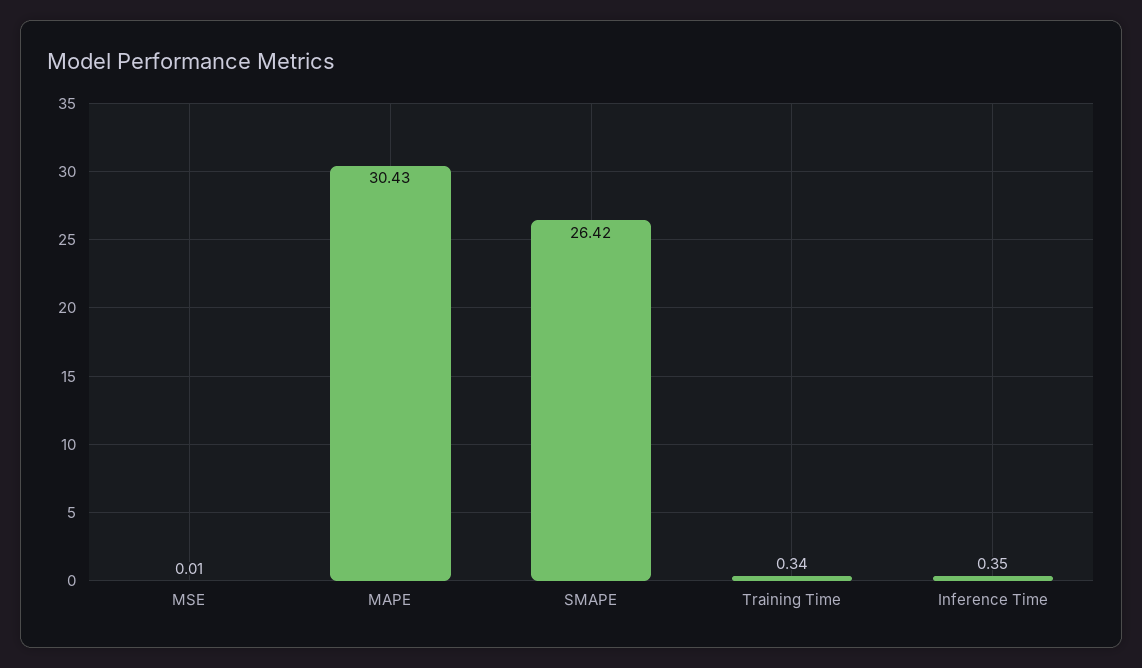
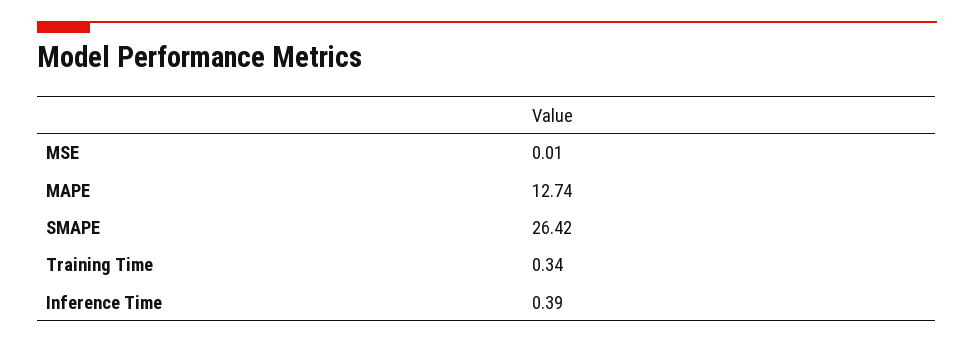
  {
    "MSE": 0.01,
-   "MAPE": 30.43,
+   "MAPE": 12.74,
    "SMAPE": 26.42,
    "Training Time": 0.34,
-   "Inference Time": 0.35
+   "Inference Time": 0.39
  }

